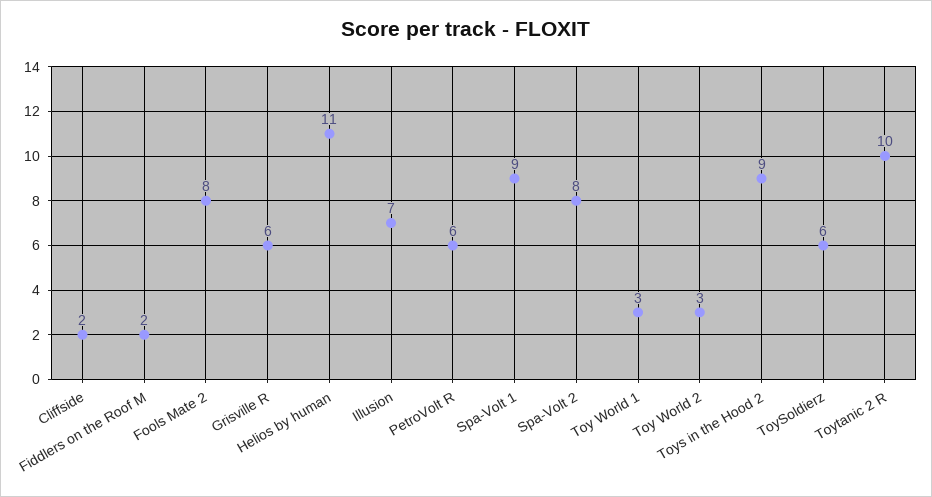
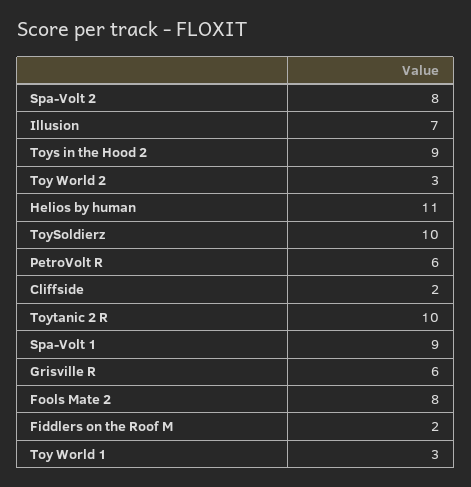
  {
    "Cliffside": 2,
    "Fiddlers on the Roof M": 2,
    "Fools Mate 2": 8,
    "Grisville R": 6,
    "Helios by human": 11,
    "Illusion": 7,
    "PetroVolt R": 6,
    "Spa-Volt 1": 9,
    "Spa-Volt 2": 8,
    "Toy World 1": 3,
    "Toy World 2": 3,
    "Toys in the Hood 2": 9,
-   "ToySoldierz": 6,
+   "ToySoldierz": 10,
    "Toytanic 2 R": 10
  }

